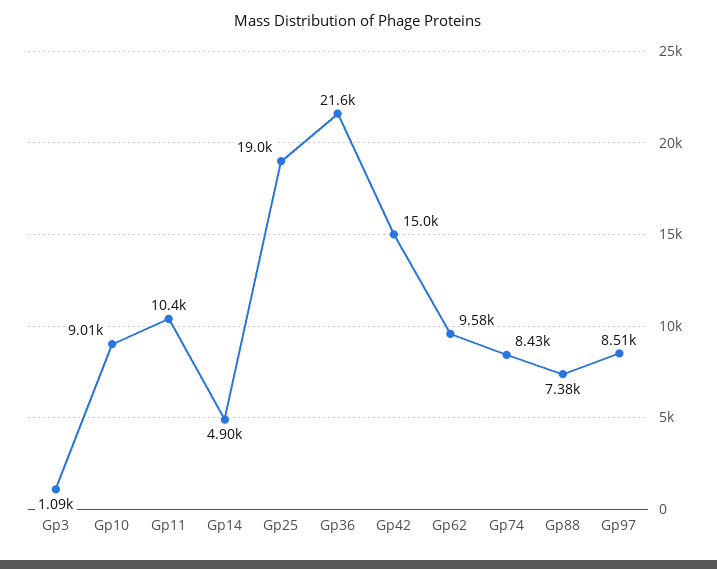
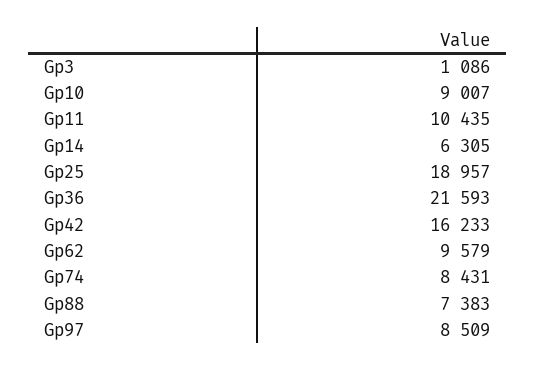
  {
    "Gp3": 1086,
    "Gp10": 9007,
    "Gp11": 10435,
-   "Gp14": 4900,
+   "Gp14": 6305,
    "Gp25": 18957,
    "Gp36": 21593,
-   "Gp42": 15000,
+   "Gp42": 16233,
    "Gp62": 9579,
    "Gp74": 8431,
    "Gp88": 7383,
    "Gp97": 8509
  }

